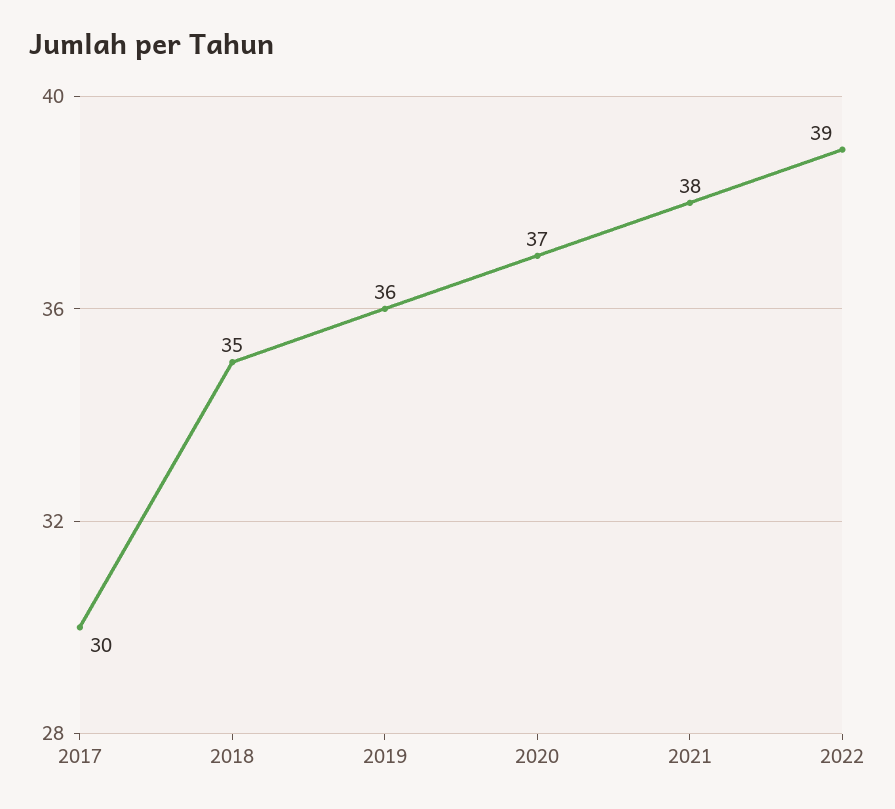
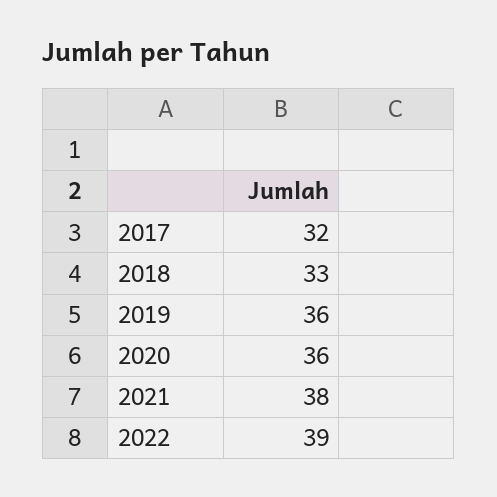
  {
-   "2017": 30,
+   "2017": 32,
-   "2018": 35,
+   "2018": 33,
    "2019": 36,
-   "2020": 37,
+   "2020": 36,
    "2021": 38,
    "2022": 39
  }

